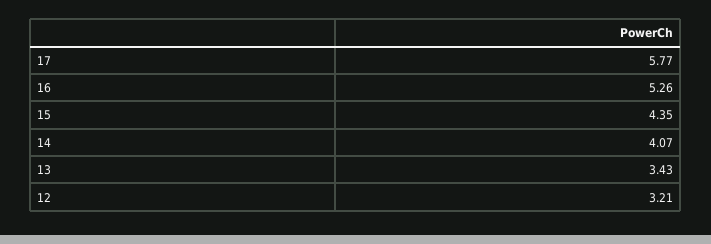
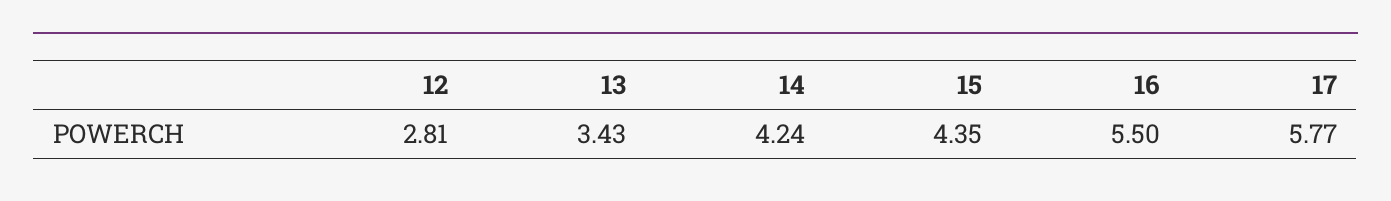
  {
    "17": 5.77,
-   "16": 5.26,
+   "16": 5.5,
    "15": 4.35,
-   "14": 4.07,
+   "14": 4.24,
    "13": 3.43,
-   "12": 3.21
+   "12": 2.81
  }

